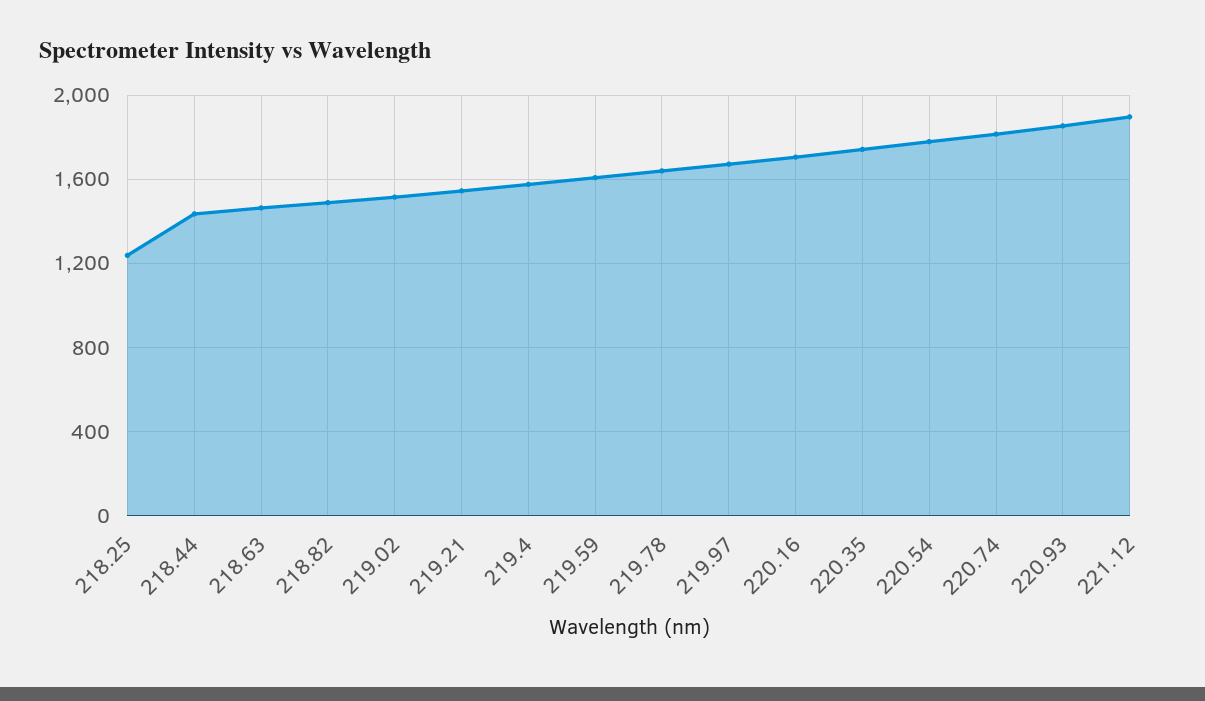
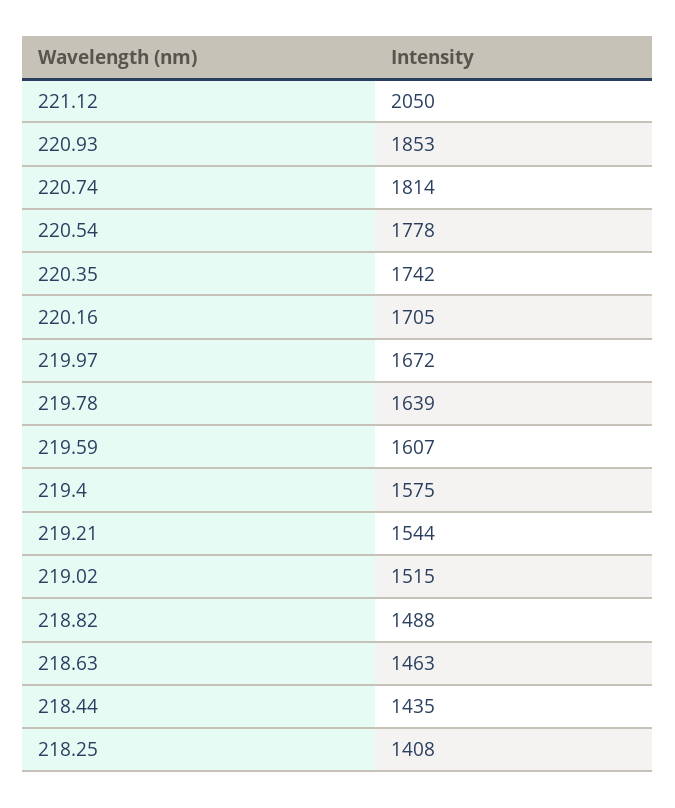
  {
-   "218.25": 1250,
+   "218.25": 1408,
    "218.44": 1435,
    "218.63": 1463,
    "218.82": 1488,
    "219.02": 1515,
    "219.21": 1544,
    "219.4": 1575,
    "219.59": 1607,
    "219.78": 1639,
    "219.97": 1672,
    "220.16": 1705,
    "220.35": 1742,
    "220.54": 1778,
    "220.74": 1814,
    "220.93": 1853,
-   "221.12": 1900
+   "221.12": 2050
  }

